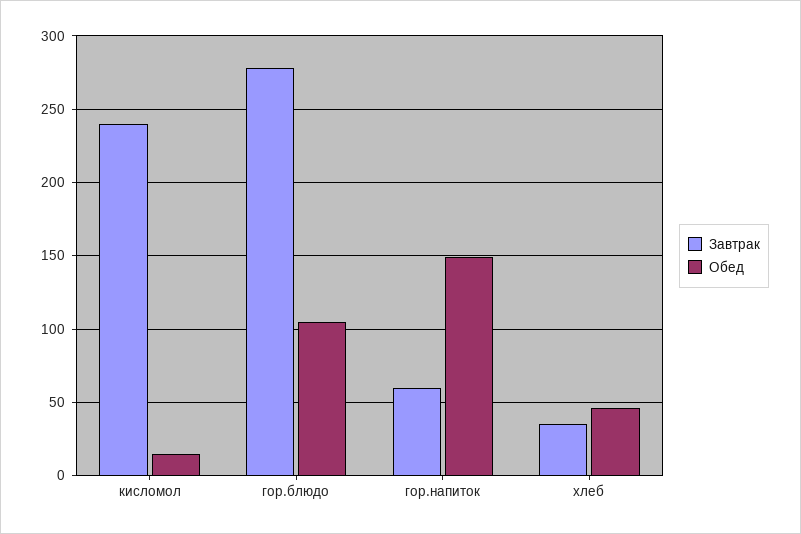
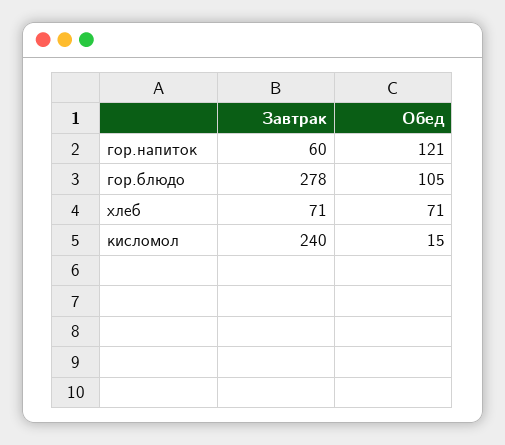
  {
    "Завтрак": {
      "кисломол": 240,
      "гор.блюдо": 278,
      "гор.напиток": 60,
-     "хлеб": 35
+     "хлеб": 71
    },
    "Обед": {
      "кисломол": 15,
      "гор.блюдо": 105,
-     "гор.напиток": 150,
+     "гор.напиток": 121,
-     "хлеб": 45
+     "хлеб": 71
    }
  }

